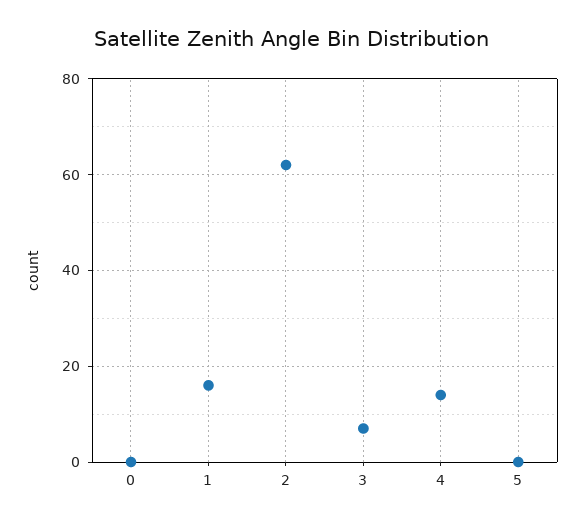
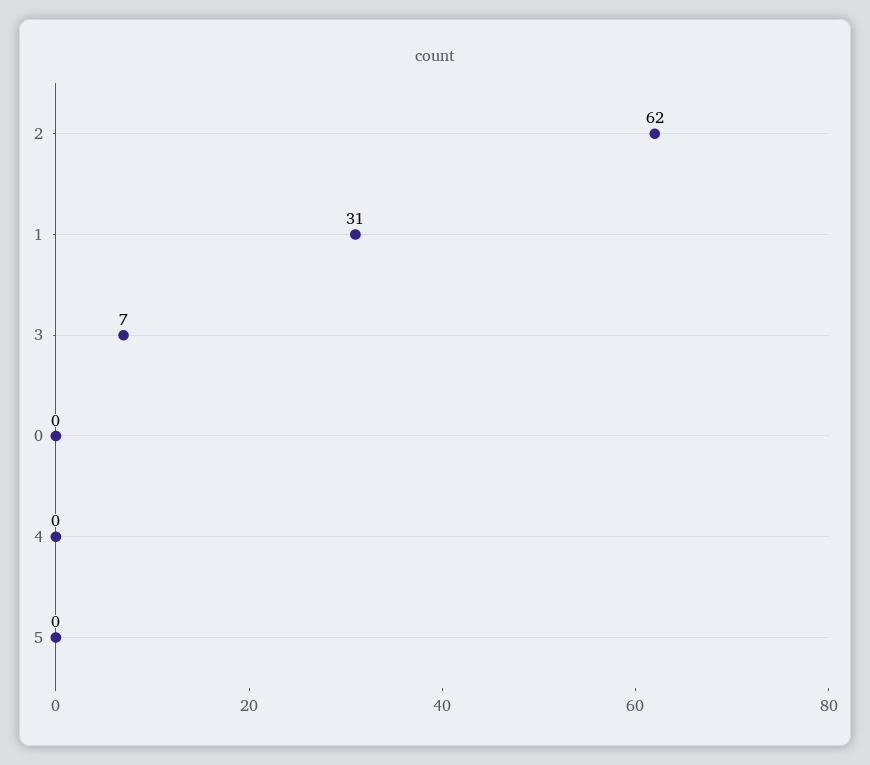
  {
    "0": 0,
-   "1": 15,
+   "1": 31,
    "2": 62,
    "3": 7,
-   "4": 15,
+   "4": 0,
    "5": 0
  }

